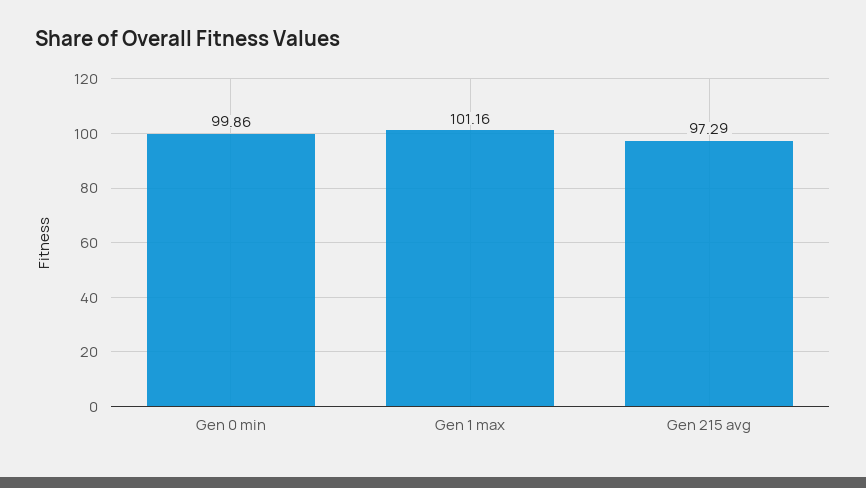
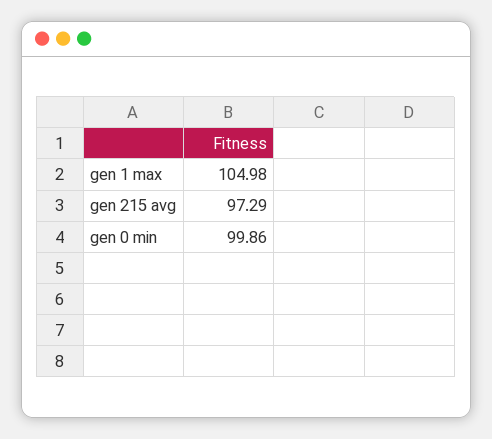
  {
    "Gen 0 min": 99.86,
-   "Gen 1 max": 101.16,
+   "Gen 1 max": 104.98,
    "Gen 215 avg": 97.29
  }

